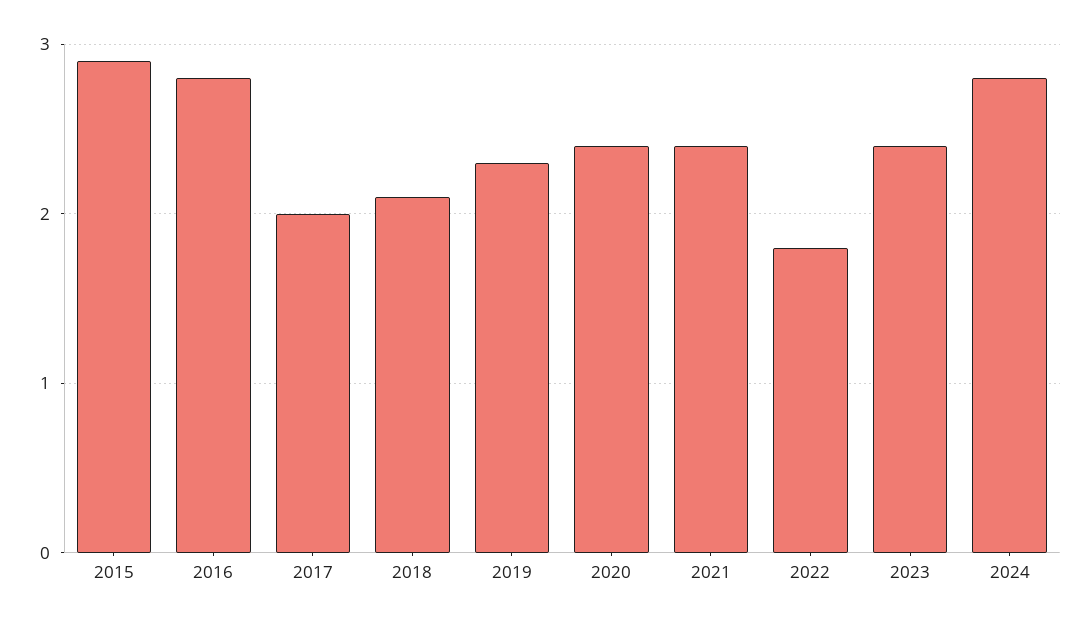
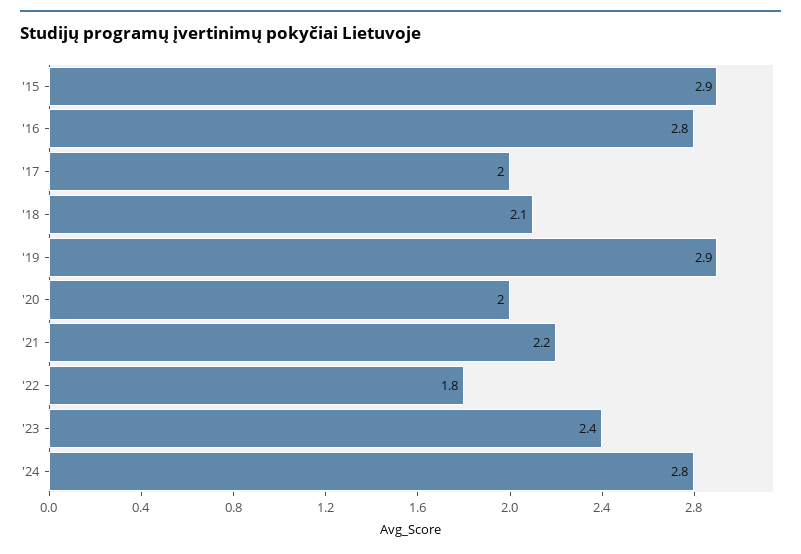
  {
    "2015": 2.9,
    "2016": 2.8,
    "2017": 2,
    "2018": 2.1,
-   "2019": 2.3,
+   "2019": 2.9,
-   "2020": 2.4,
+   "2020": 2,
-   "2021": 2.4,
+   "2021": 2.2,
    "2022": 1.8,
    "2023": 2.4,
    "2024": 2.8
  }

